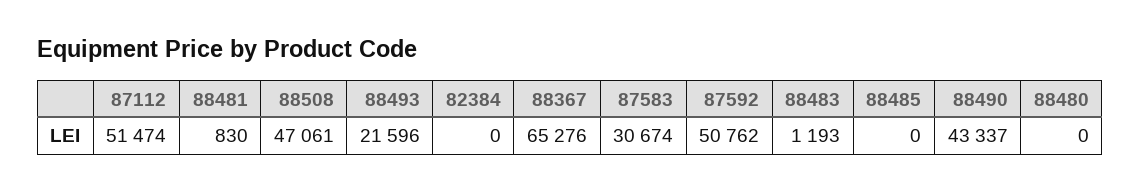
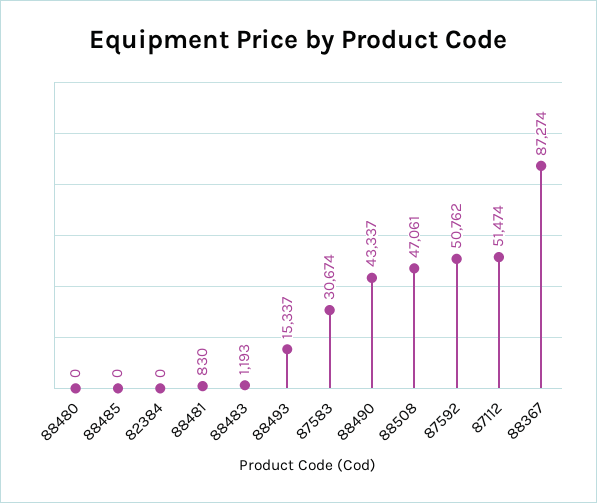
  {
    "87112": 51474,
    "88481": 830,
    "88508": 47061,
-   "88493": 21596,
+   "88493": 15337,
    "82384": 0,
-   "88367": 65276,
+   "88367": 87274,
    "87583": 30674,
    "87592": 50762,
    "88483": 1193,
    "88485": 0,
    "88490": 43337,
    "88480": 0
  }

